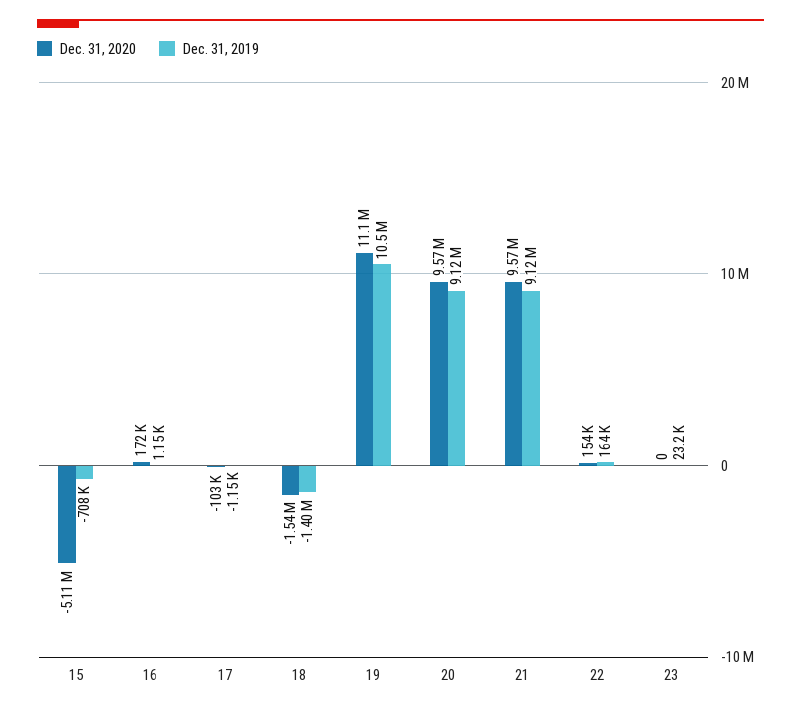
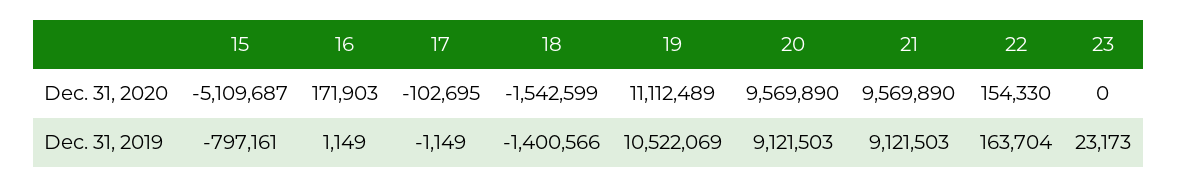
  {
    "Dec. 31, 2020": {
      "15": -5109687,
      "16": 171903,
      "17": -102695,
      "18": -1542599,
      "19": 11112489,
      "20": 9569890,
      "21": 9569890,
      "22": 154330,
      "23": 0
    },
    "Dec. 31, 2019": {
-     "15": -708000,
+     "15": -797161,
      "16": 1149,
      "17": -1149,
      "18": -1400566,
      "19": 10522069,
      "20": 9121503,
      "21": 9121503,
      "22": 163704,
      "23": 23173
    }
  }

